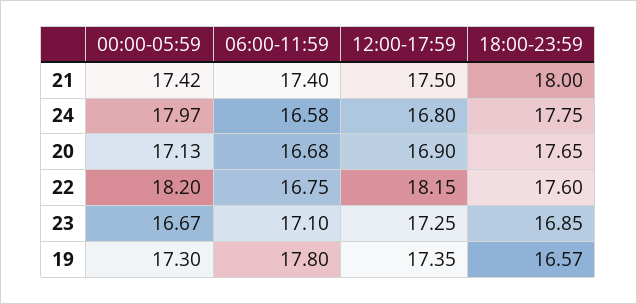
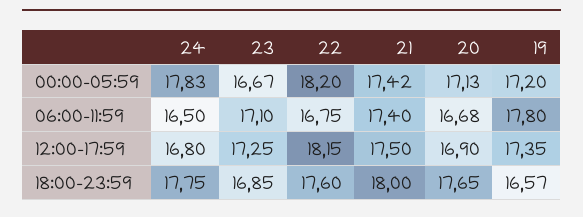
  {
    "00:00-05:59": {
      "21": 17.42,
-     "24": 17.97,
+     "24": 17.83,
      "20": 17.13,
      "22": 18.2,
      "23": 16.67,
-     "19": 17.3
+     "19": 17.2
    },
    "06:00-11:59": {
      "21": 17.4,
-     "24": 16.58,
+     "24": 16.5,
      "20": 16.68,
      "22": 16.75,
      "23": 17.1,
      "19": 17.8
    },
    "12:00-17:59": {
      "21": 17.5,
      "24": 16.8,
      "20": 16.9,
      "22": 18.15,
      "23": 17.25,
      "19": 17.35
    },
    "18:00-23:59": {
      "21": 18,
      "24": 17.75,
      "20": 17.65,
      "22": 17.6,
      "23": 16.85,
      "19": 16.57
    }
  }

